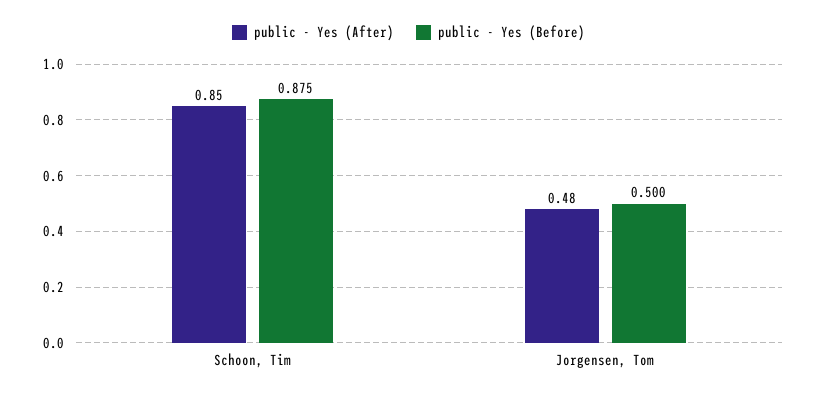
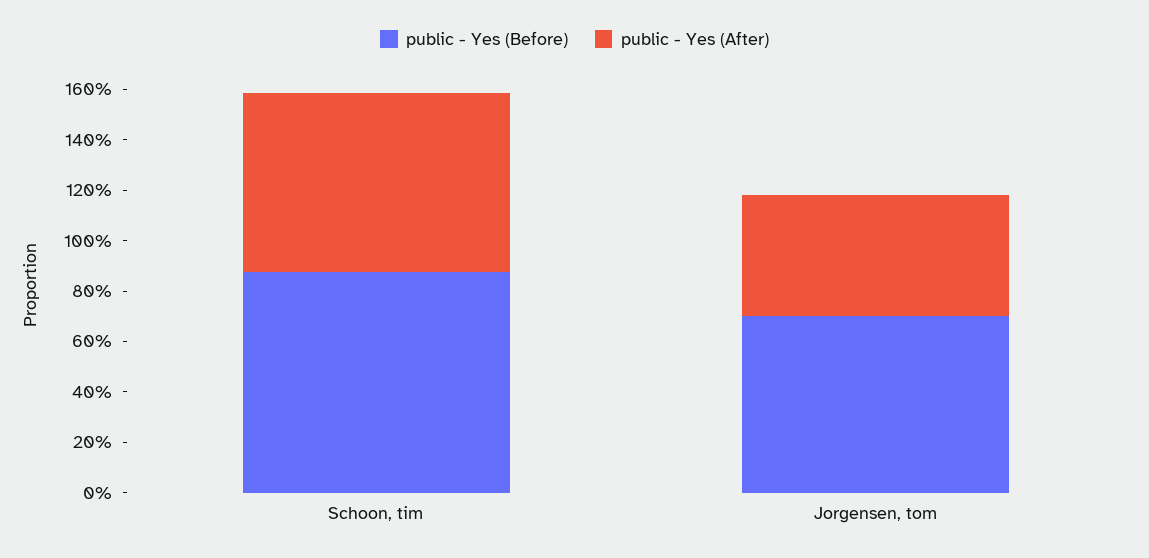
  {
    "public - Yes (After)": {
-     "Schoon, Tim": 0.85,
+     "Schoon, Tim": 0.7,
      "Jorgensen, Tom": 0.48
    },
    "public - Yes (Before)": {
      "Schoon, Tim": 0.875,
-     "Jorgensen, Tom": 0.5
+     "Jorgensen, Tom": 0.7
    }
  }

